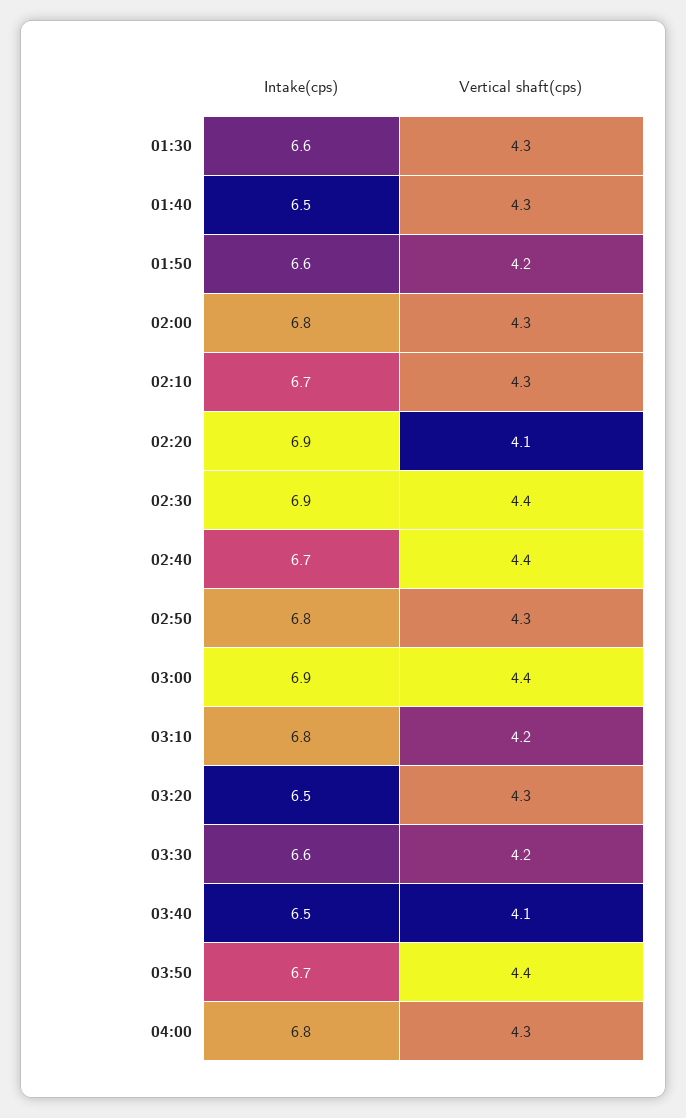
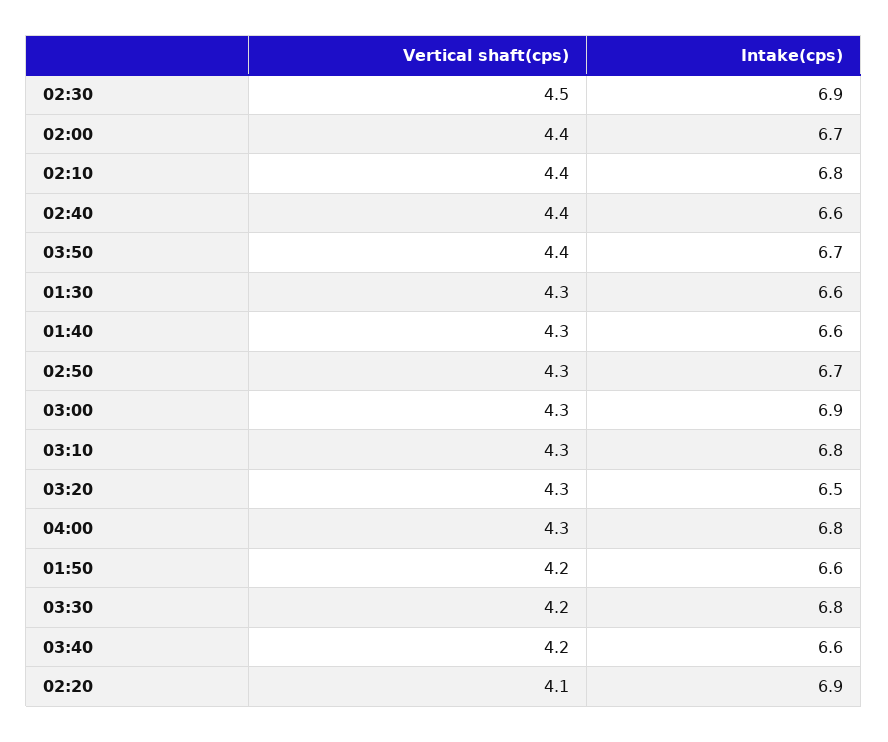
  {
    "Intake(cps)": {
      "01:30": 6.6,
-     "01:40": 6.5,
+     "01:40": 6.6,
      "01:50": 6.6,
-     "02:00": 6.8,
+     "02:00": 6.7,
-     "02:10": 6.7,
+     "02:10": 6.8,
      "02:20": 6.9,
      "02:30": 6.9,
-     "02:40": 6.7,
+     "02:40": 6.6,
-     "02:50": 6.8,
+     "02:50": 6.7,
      "03:00": 6.9,
      "03:10": 6.8,
      "03:20": 6.5,
-     "03:30": 6.6,
+     "03:30": 6.8,
-     "03:40": 6.5,
+     "03:40": 6.6,
      "03:50": 6.7,
      "04:00": 6.8
    },
    "Vertical shaft(cps)": {
      "01:30": 4.3,
      "01:40": 4.3,
      "01:50": 4.2,
-     "02:00": 4.3,
+     "02:00": 4.4,
-     "02:10": 4.3,
+     "02:10": 4.4,
      "02:20": 4.1,
-     "02:30": 4.4,
+     "02:30": 4.5,
      "02:40": 4.4,
      "02:50": 4.3,
-     "03:00": 4.4,
+     "03:00": 4.3,
-     "03:10": 4.2,
+     "03:10": 4.3,
      "03:20": 4.3,
      "03:30": 4.2,
-     "03:40": 4.1,
+     "03:40": 4.2,
      "03:50": 4.4,
      "04:00": 4.3
    }
  }

